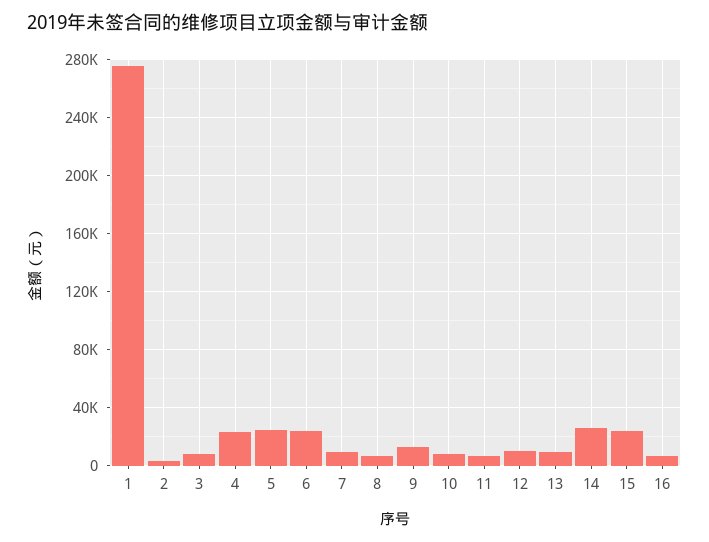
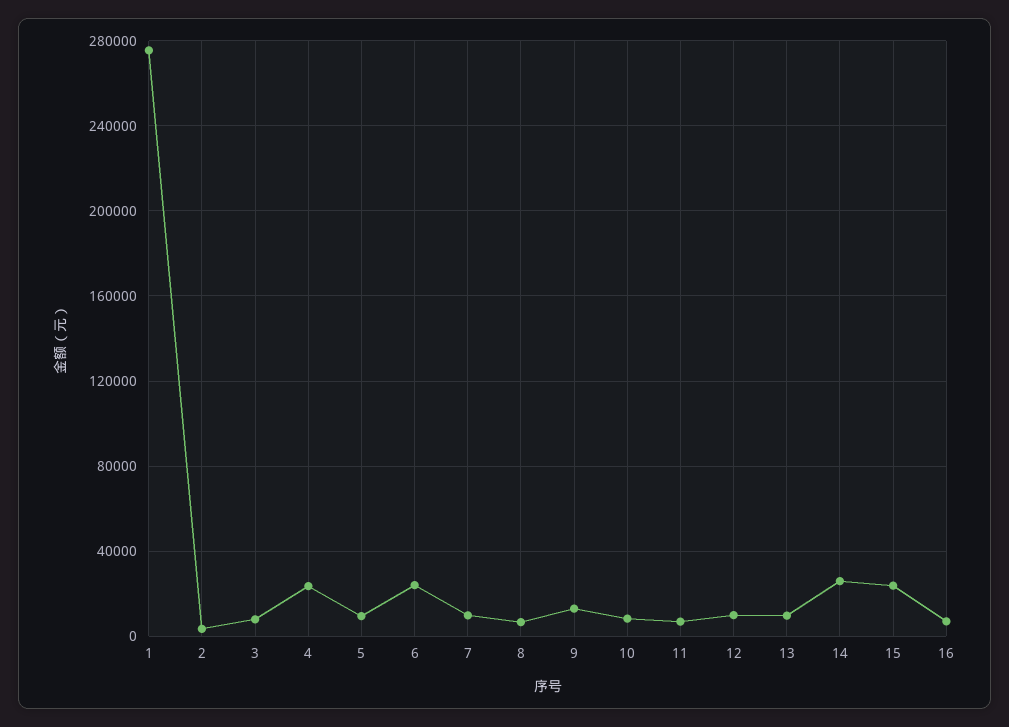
  {
    "1": 275000,
    "2": 5000,
    "3": 10000,
    "4": 25000,
-   "5": 25000,
+   "5": 10000,
    "6": 25000,
    "7": 10000,
    "8": 5000,
    "9": 15000,
    "10": 10000,
    "11": 5000,
    "12": 10000,
    "13": 10000,
    "14": 25000,
    "15": 25000,
    "16": 5000
  }

